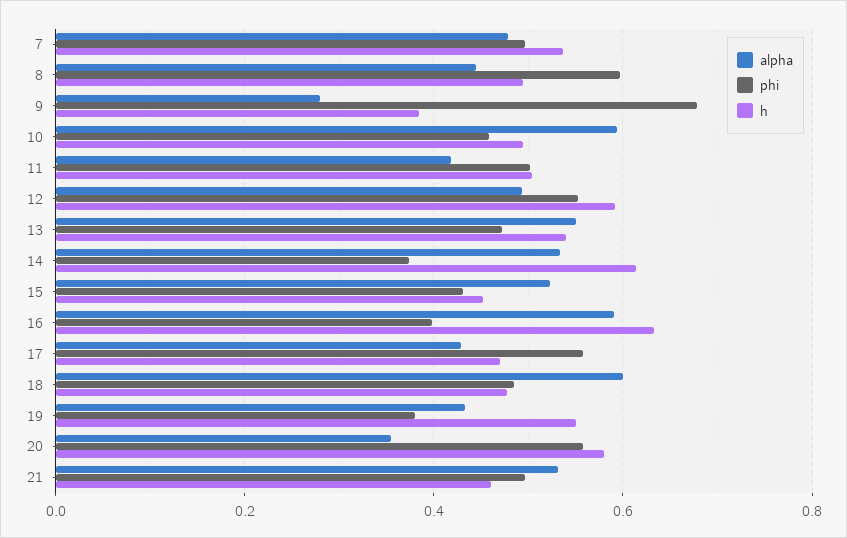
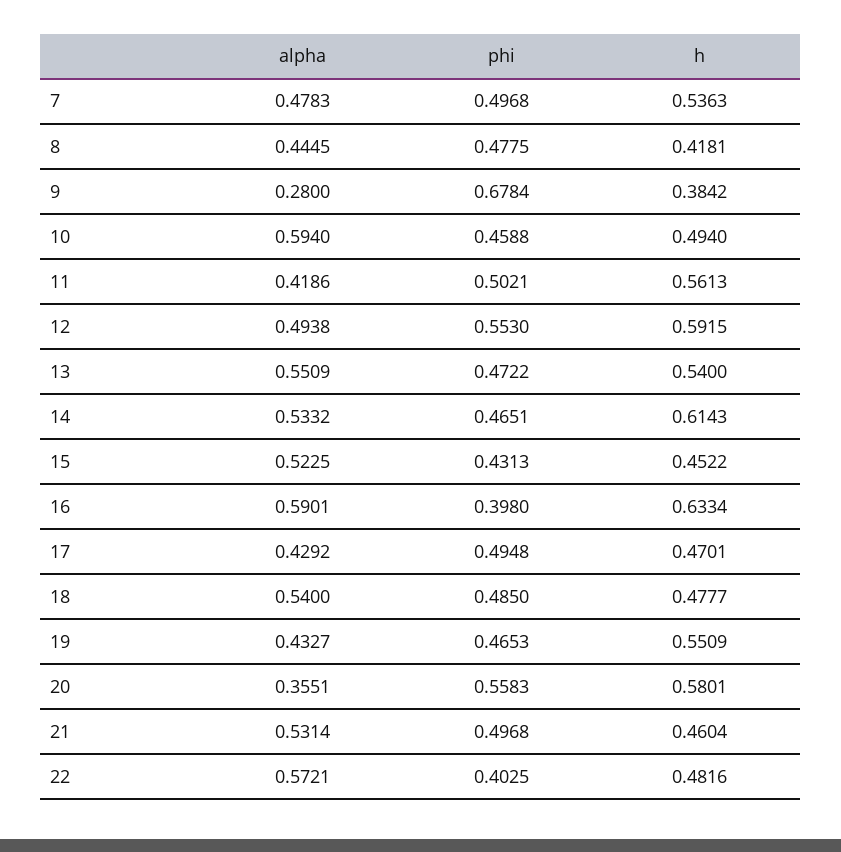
  {
    "alpha": {
      "7": 0.4783,
      "8": 0.4445,
      "9": 0.28,
      "10": 0.594,
      "11": 0.4186,
      "12": 0.4938,
      "13": 0.5509,
      "14": 0.5332,
      "15": 0.5225,
      "16": 0.5901,
      "17": 0.4292,
-     "18": 0.6,
+     "18": 0.54,
      "19": 0.4327,
      "20": 0.3551,
-     "21": 0.5314
+     "21": 0.5314,
+     "22": 0.5721
    },
    "phi": {
      "7": 0.4968,
-     "8": 0.6,
+     "8": 0.4775,
      "9": 0.6784,
      "10": 0.4588,
      "11": 0.5021,
      "12": 0.553,
      "13": 0.4722,
-     "14": 0.38,
+     "14": 0.4651,
      "15": 0.4313,
      "16": 0.398,
-     "17": 0.56,
+     "17": 0.4948,
      "18": 0.485,
-     "19": 0.38,
+     "19": 0.4653,
      "20": 0.5583,
-     "21": 0.4968
+     "21": 0.4968,
+     "22": 0.4025
    },
    "h": {
      "7": 0.5363,
-     "8": 0.5,
+     "8": 0.4181,
      "9": 0.3842,
      "10": 0.494,
-     "11": 0.5,
+     "11": 0.5613,
      "12": 0.5915,
      "13": 0.54,
      "14": 0.6143,
      "15": 0.4522,
      "16": 0.6334,
      "17": 0.4701,
      "18": 0.4777,
      "19": 0.5509,
      "20": 0.5801,
-     "21": 0.4604
+     "21": 0.4604,
+     "22": 0.4816
    }
  }

